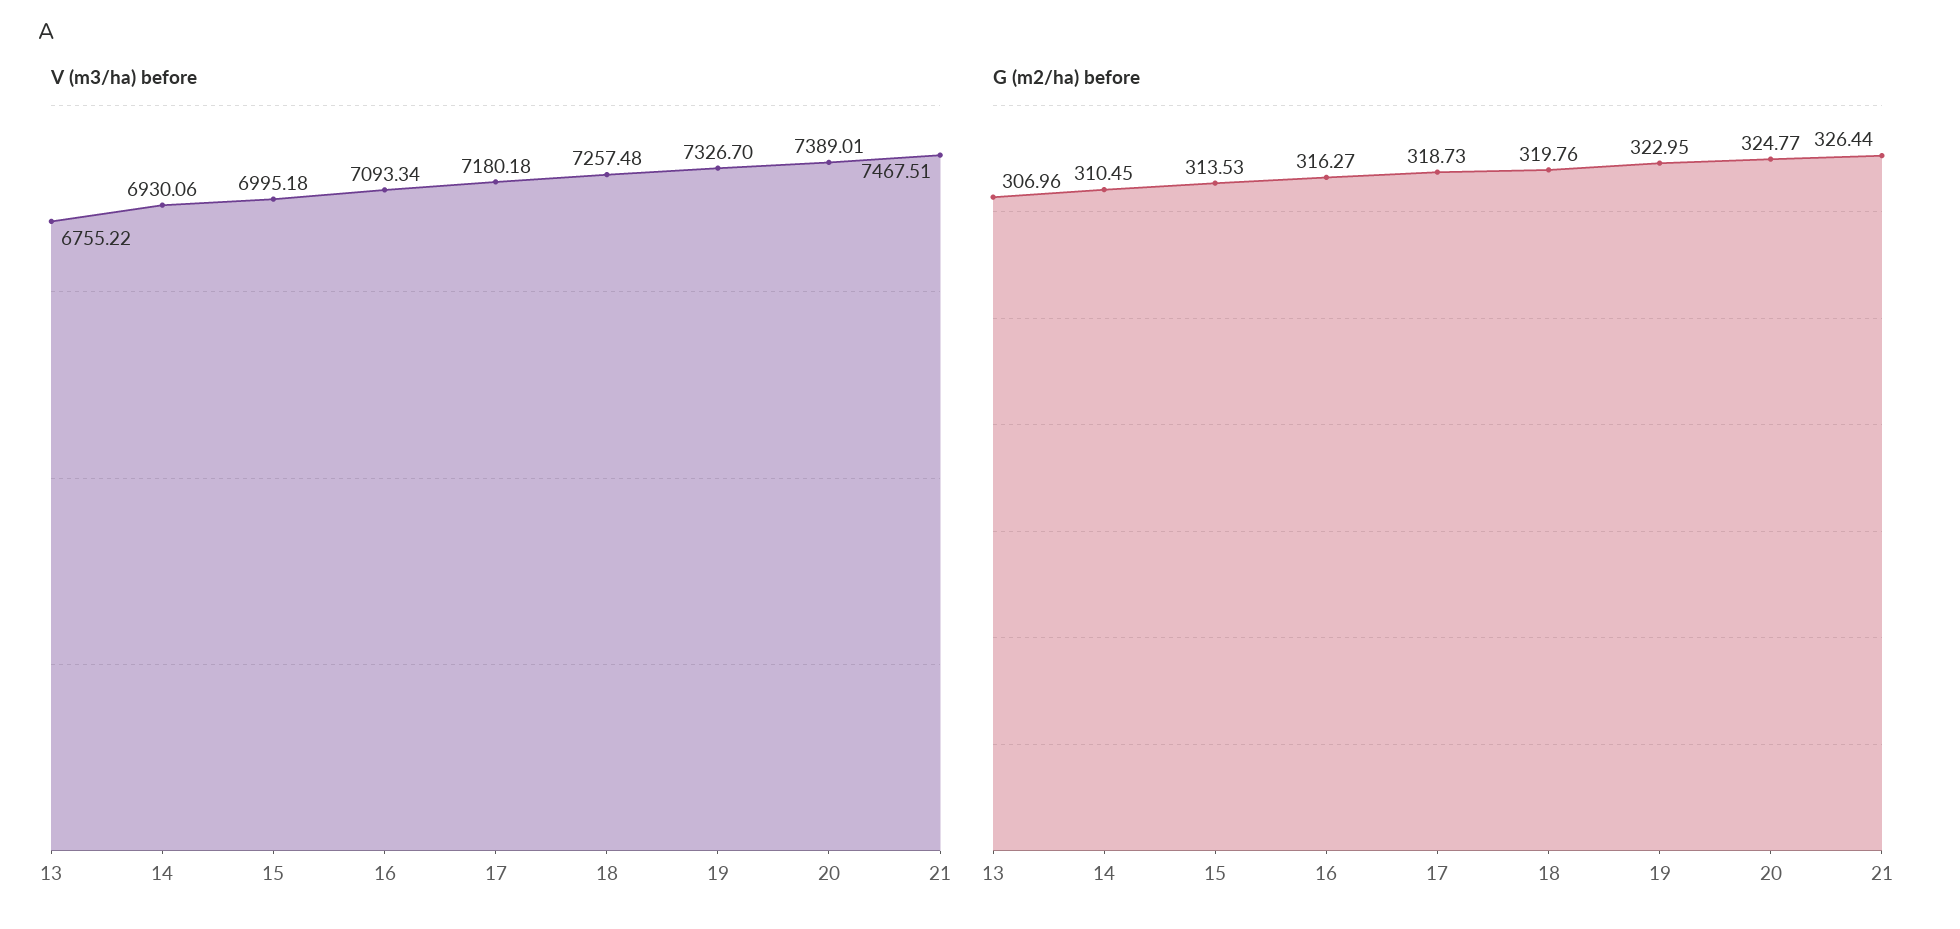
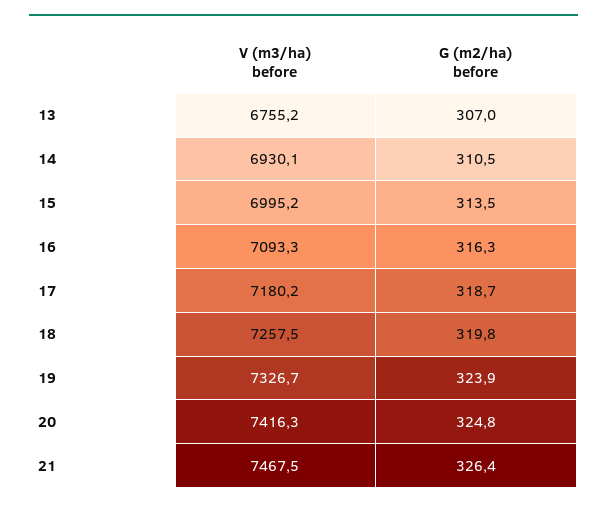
  {
    "V (m3/ha) before": {
      "13": 6755.22,
      "14": 6930.06,
      "15": 6995.18,
      "16": 7093.34,
      "17": 7180.18,
      "18": 7257.48,
      "19": 7326.7,
-     "20": 7389.01,
+     "20": 7416.3,
      "21": 7467.51
    },
    "G (m2/ha) before": {
      "13": 306.96,
      "14": 310.45,
      "15": 313.53,
      "16": 316.27,
      "17": 318.73,
      "18": 319.76,
-     "19": 322.95,
+     "19": 323.9,
      "20": 324.77,
      "21": 326.44
    }
  }

